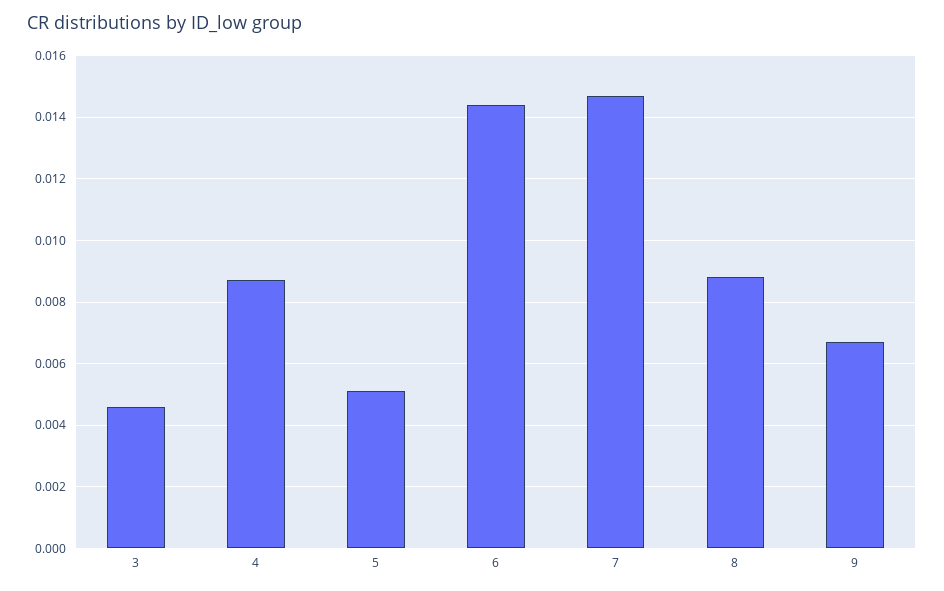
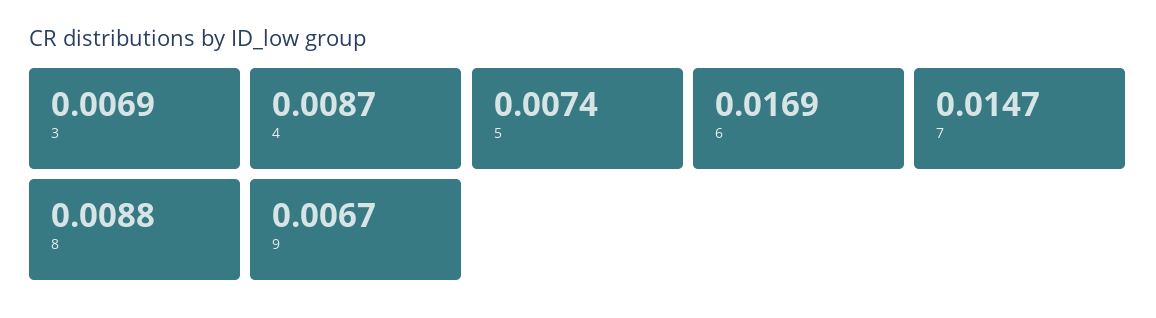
  {
-   "3": 0.0045,
+   "3": 0.0069,
    "4": 0.0087,
-   "5": 0.005,
+   "5": 0.0074,
-   "6": 0.0145,
+   "6": 0.0169,
    "7": 0.0147,
    "8": 0.0088,
    "9": 0.0067
  }

